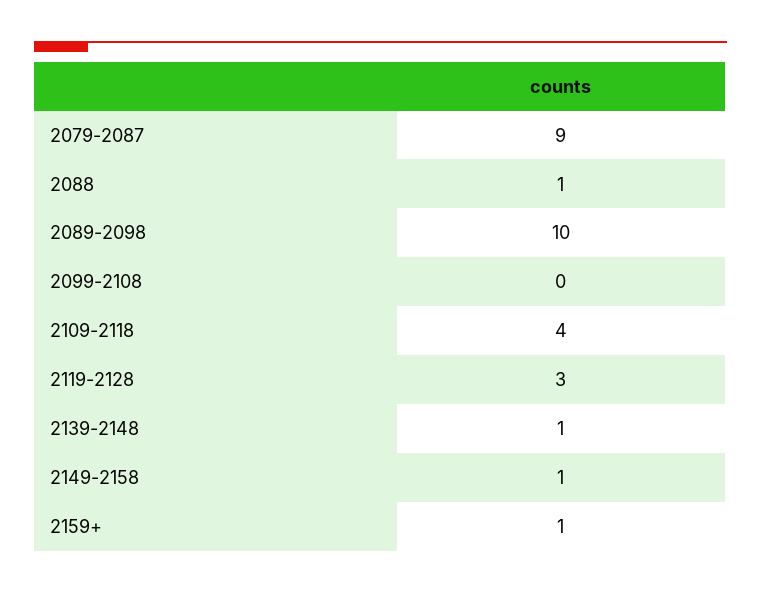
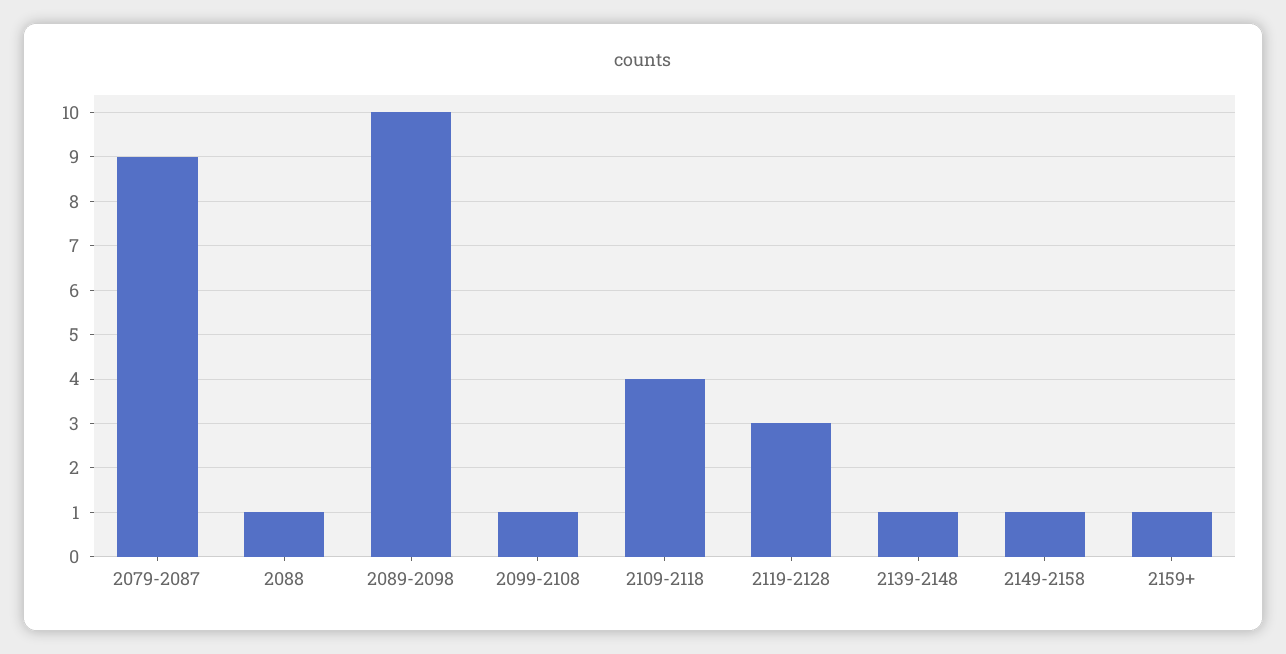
  {
    "2079-2087": 9,
    "2088": 1,
    "2089-2098": 10,
-   "2099-2108": 0,
+   "2099-2108": 1,
    "2109-2118": 4,
    "2119-2128": 3,
    "2139-2148": 1,
    "2149-2158": 1,
    "2159+": 1
  }

